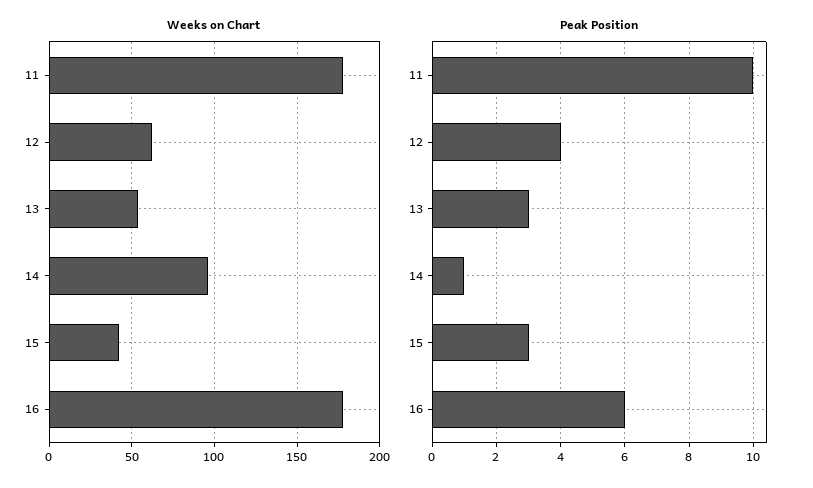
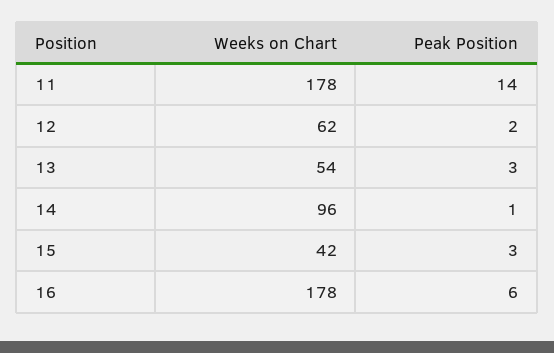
  {
    "Weeks on Chart": {
      "11": 178,
      "12": 62,
      "13": 54,
      "14": 96,
      "15": 42,
      "16": 178
    },
    "Peak Position": {
-     "11": 10,
+     "11": 14,
-     "12": 4,
+     "12": 2,
      "13": 3,
      "14": 1,
      "15": 3,
      "16": 6
    }
  }

